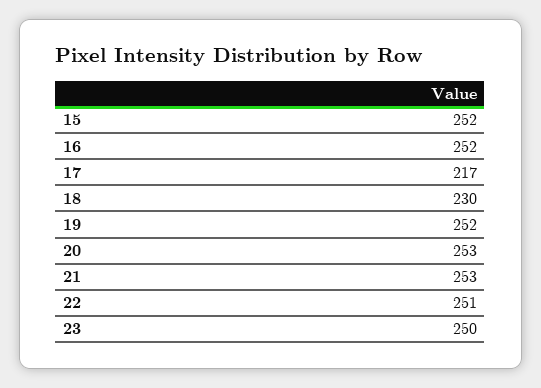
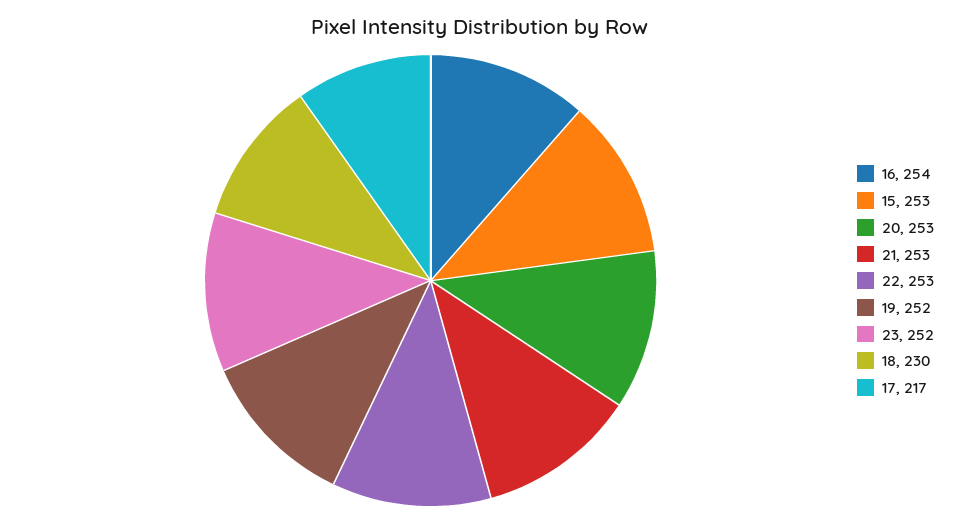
  {
-   "15": 252,
+   "15": 253,
-   "16": 252,
+   "16": 254,
    "17": 217,
    "18": 230,
    "19": 252,
    "20": 253,
    "21": 253,
-   "22": 251,
+   "22": 253,
-   "23": 250
+   "23": 252
  }

